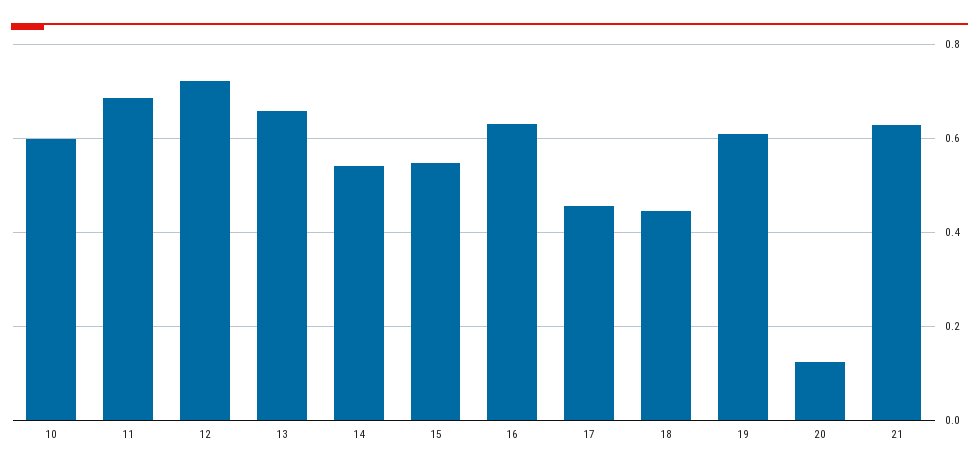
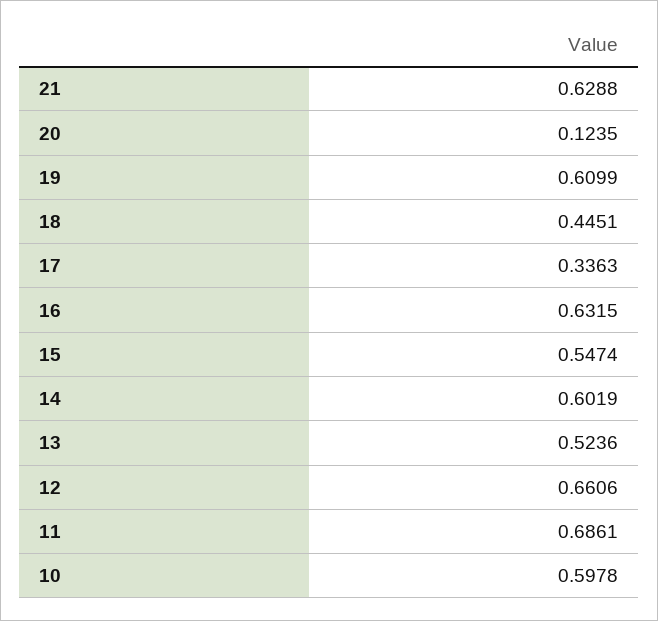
  {
    "10": 0.5978,
    "11": 0.6861,
-   "12": 0.72,
+   "12": 0.6606,
-   "13": 0.66,
+   "13": 0.5236,
-   "14": 0.54,
+   "14": 0.6019,
    "15": 0.5474,
    "16": 0.6315,
-   "17": 0.46,
+   "17": 0.3363,
    "18": 0.4451,
    "19": 0.6099,
    "20": 0.1235,
    "21": 0.6288
  }

